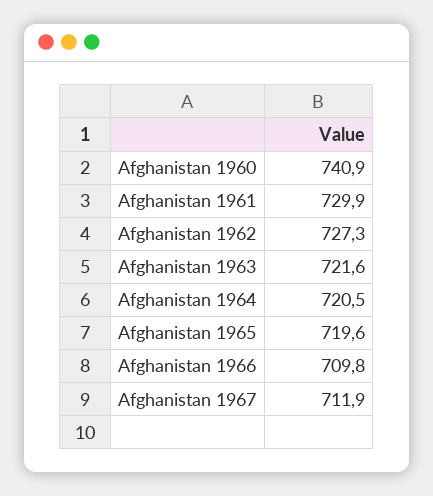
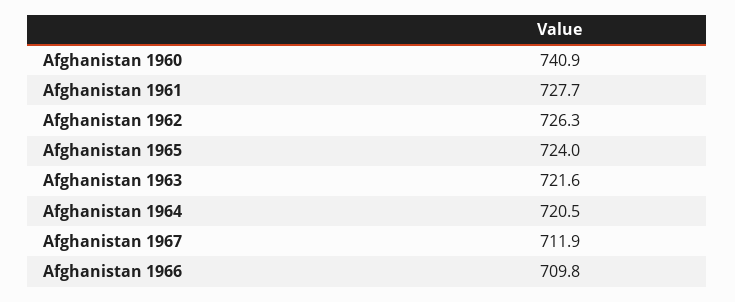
  {
    "Afghanistan 1960": 740.9,
-   "Afghanistan 1961": 729.9,
+   "Afghanistan 1961": 727.7,
-   "Afghanistan 1962": 727.3,
+   "Afghanistan 1962": 726.3,
    "Afghanistan 1963": 721.6,
    "Afghanistan 1964": 720.5,
-   "Afghanistan 1965": 719.6,
+   "Afghanistan 1965": 724,
    "Afghanistan 1966": 709.8,
    "Afghanistan 1967": 711.9
  }

